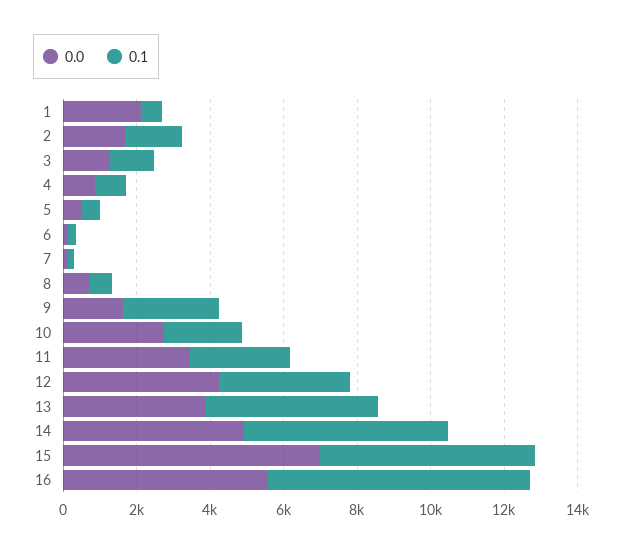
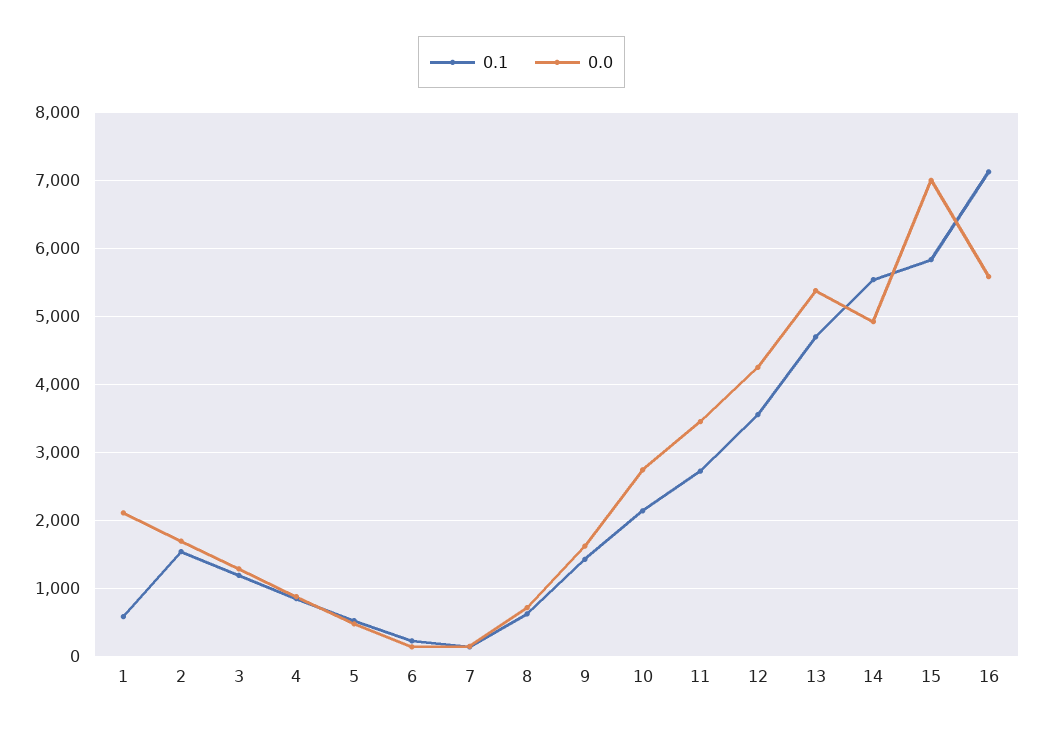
  {
    "0.0": {
      "1": 2100,
      "2": 1700,
      "3": 1300,
      "4": 900,
      "5": 500,
      "6": 100,
      "7": 100,
      "8": 700,
      "9": 1600,
      "10": 2700,
      "11": 3500,
      "12": 4200,
-     "13": 4000,
+     "13": 5400,
      "14": 4900,
      "15": 7000,
      "16": 5600
    },
    "0.1": {
      "1": 600,
      "2": 1500,
      "3": 1200,
      "4": 800,
      "5": 500,
      "6": 200,
      "7": 100,
      "8": 600,
-     "9": 2500,
+     "9": 1400,
      "10": 2100,
      "11": 2700,
      "12": 3600,
      "13": 4700,
      "14": 5500,
      "15": 5800,
      "16": 7100
    }
  }

